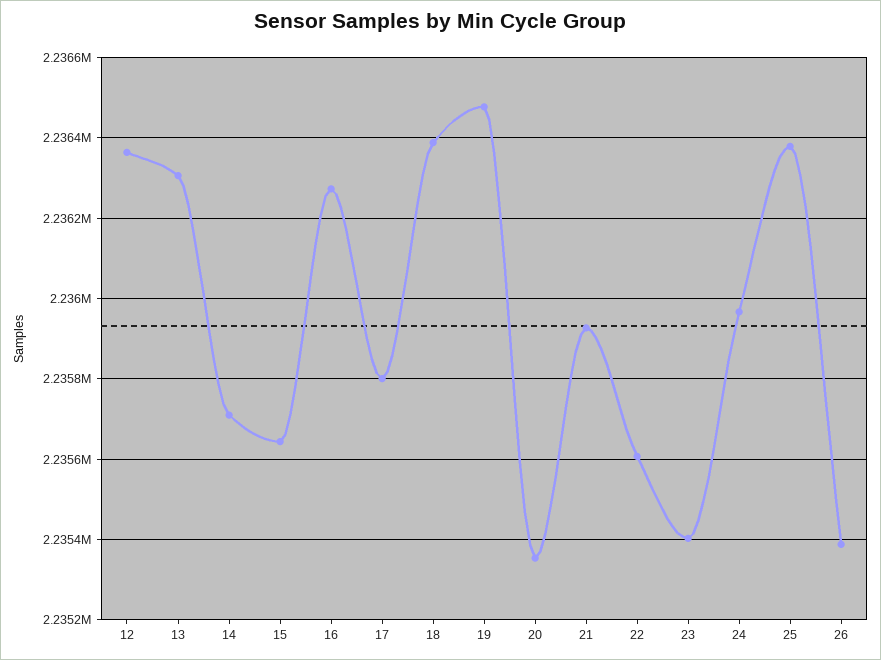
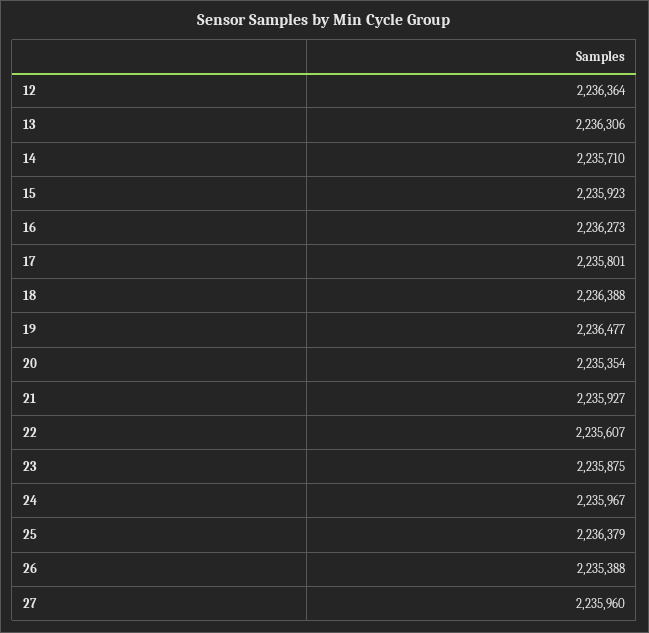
  {
    "12": 2236364,
    "13": 2236306,
    "14": 2235710,
-   "15": 2235640,
+   "15": 2235923,
    "16": 2236273,
    "17": 2235801,
    "18": 2236388,
    "19": 2236477,
    "20": 2235354,
    "21": 2235927,
    "22": 2235607,
-   "23": 2235400,
+   "23": 2235875,
    "24": 2235967,
    "25": 2236379,
-   "26": 2235388
+   "26": 2235388,
+   "27": 2235960
  }

